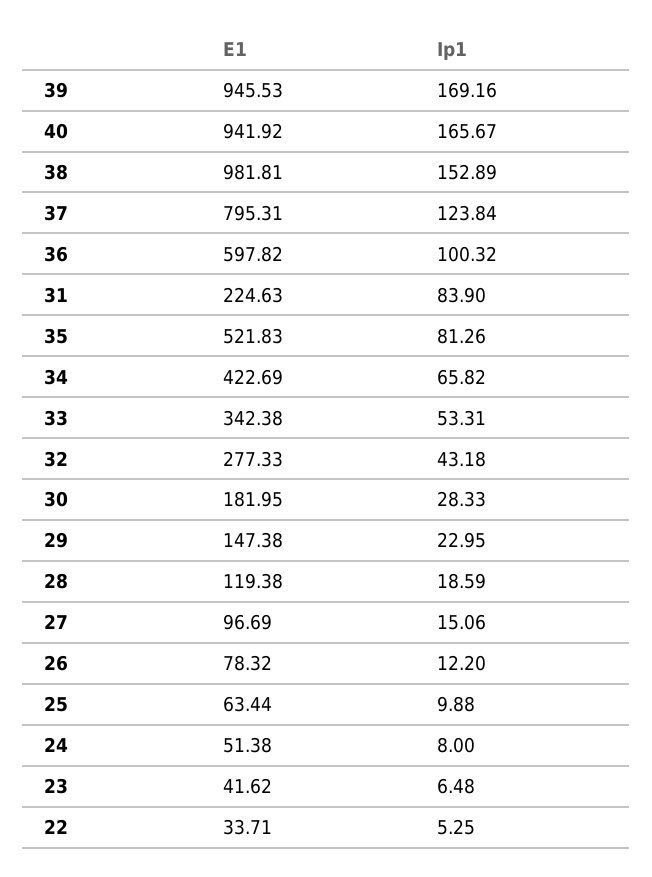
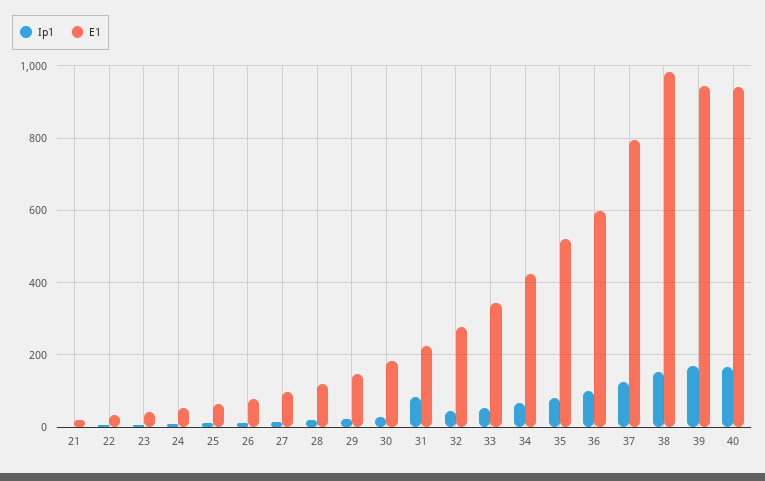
  {
    "E1": {
      "39": 945.53,
      "40": 941.92,
      "38": 981.81,
      "37": 795.31,
      "36": 597.82,
      "31": 224.63,
      "35": 521.83,
      "34": 422.69,
      "33": 342.38,
      "32": 277.33,
      "30": 181.95,
      "29": 147.38,
      "28": 119.38,
      "27": 96.69,
      "26": 78.32,
      "25": 63.44,
      "24": 51.38,
      "23": 41.62,
-     "22": 33.71
+     "22": 33.71,
+     "21": 20
    },
    "Ip1": {
      "39": 169.16,
      "40": 165.67,
      "38": 152.89,
      "37": 123.84,
      "36": 100.32,
      "31": 83.9,
      "35": 81.26,
      "34": 65.82,
      "33": 53.31,
      "32": 43.18,
      "30": 28.33,
      "29": 22.95,
      "28": 18.59,
      "27": 15.06,
      "26": 12.2,
      "25": 9.88,
      "24": 8,
      "23": 6.48,
-     "22": 5.25
+     "22": 5.25,
+     "21": 0
    }
  }

